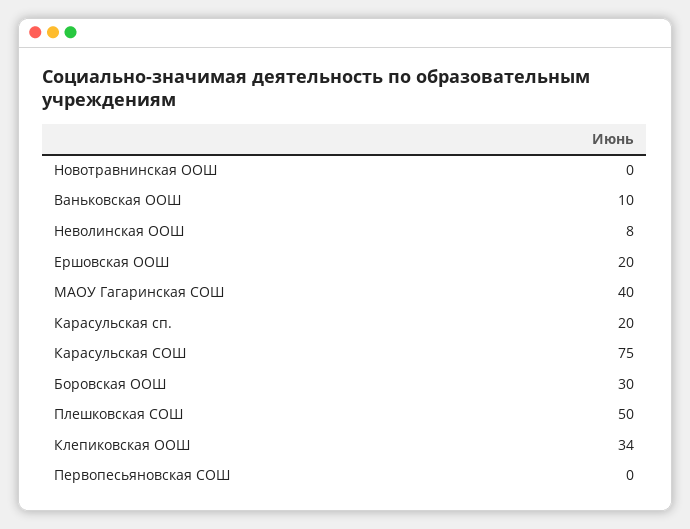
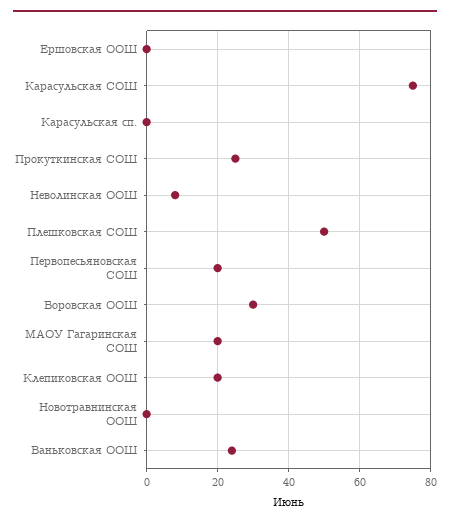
  {
    "Новотравнинская ООШ": 0,
-   "Ваньковская ООШ": 10,
+   "Ваньковская ООШ": 25,
    "Неволинская ООШ": 8,
-   "Ершовская ООШ": 20,
+   "Ершовская ООШ": 0,
-   "МАОУ Гагаринская СОШ": 40,
+   "МАОУ Гагаринская СОШ": 20,
-   "Карасульская сп.": 20,
+   "Карасульская сп.": 0,
    "Карасульская СОШ": 75,
    "Боровская ООШ": 30,
    "Плешковская СОШ": 50,
-   "Клепиковская ООШ": 34,
+   "Клепиковская ООШ": 20,
-   "Первопесьяновская СОШ": 0
+   "Первопесьяновская СОШ": 20,
+   "Прокуткинская СОШ": 25
  }

